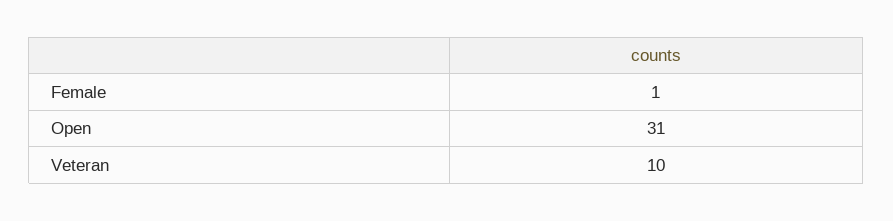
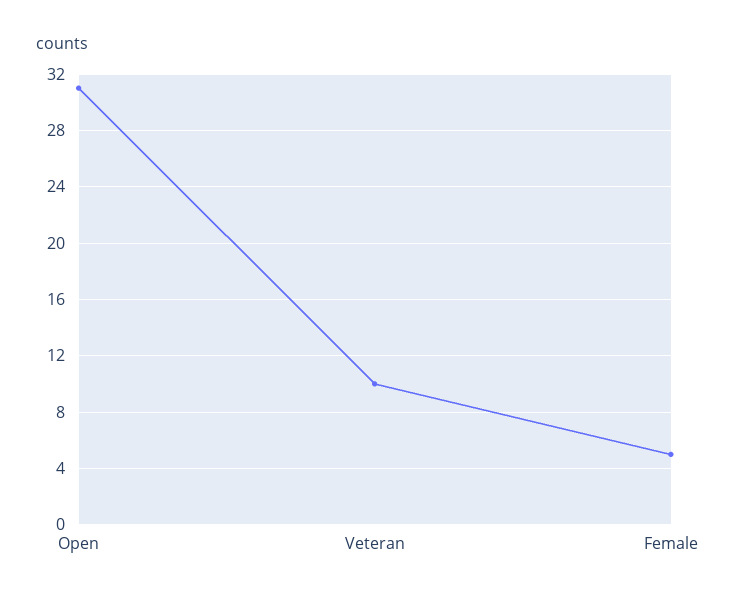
  {
-   "Female": 1,
+   "Female": 5,
    "Open": 31,
    "Veteran": 10
  }

